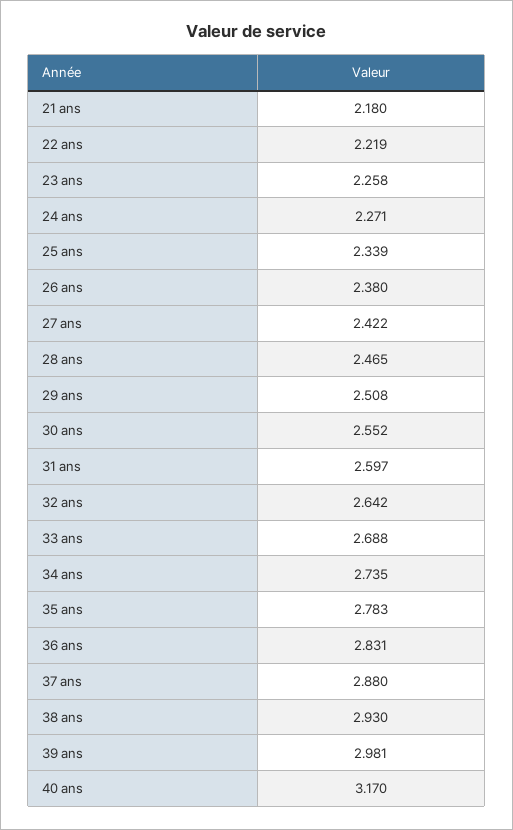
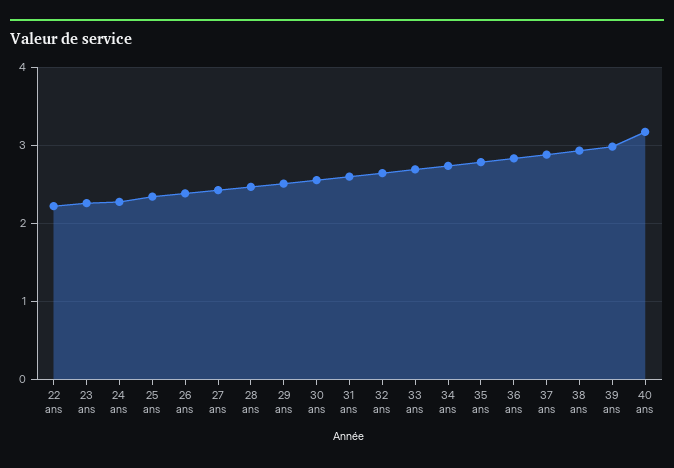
  {
-   "21 ans": 2.18,
    "22 ans": 2.219,
    "23 ans": 2.258,
    "24 ans": 2.271,
    "25 ans": 2.339,
    "26 ans": 2.38,
    "27 ans": 2.422,
    "28 ans": 2.465,
    "29 ans": 2.508,
    "30 ans": 2.552,
    "31 ans": 2.597,
    "32 ans": 2.642,
    "33 ans": 2.688,
    "34 ans": 2.735,
    "35 ans": 2.783,
    "36 ans": 2.831,
    "37 ans": 2.88,
    "38 ans": 2.93,
    "39 ans": 2.981,
    "40 ans": 3.17
  }

